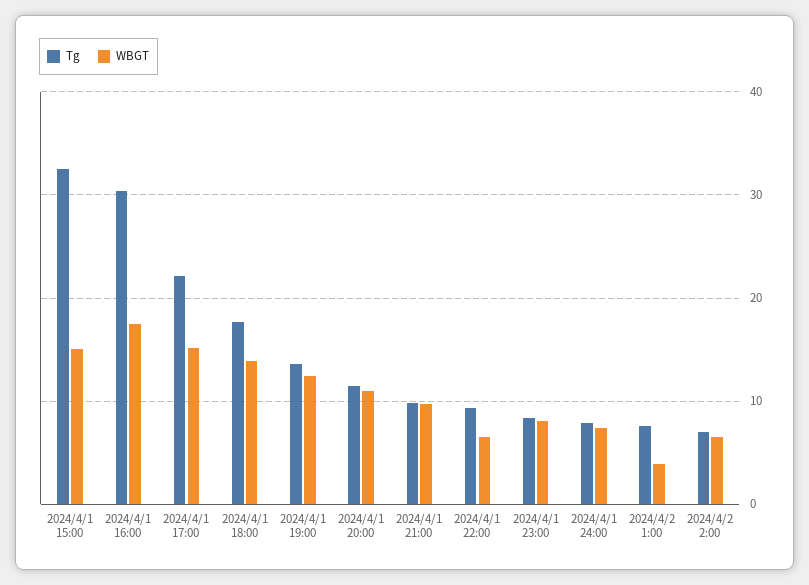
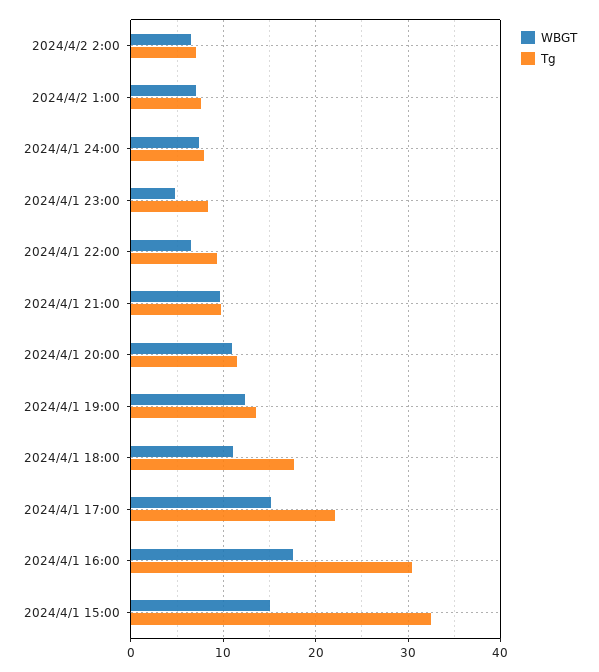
  {
    "Tg": {
      "2024/4/1 15:00": 33,
      "2024/4/1 16:00": 30,
      "2024/4/1 17:00": 22,
      "2024/4/1 18:00": 18,
      "2024/4/1 19:00": 14,
      "2024/4/1 20:00": 12,
      "2024/4/1 21:00": 10,
      "2024/4/1 22:00": 9,
      "2024/4/1 23:00": 8,
      "2024/4/1 24:00": 8,
      "2024/4/2 1:00": 8,
      "2024/4/2 2:00": 7
    },
    "WBGT": {
      "2024/4/1 15:00": 15,
      "2024/4/1 16:00": 18,
      "2024/4/1 17:00": 15,
-     "2024/4/1 18:00": 14,
+     "2024/4/1 18:00": 11,
      "2024/4/1 19:00": 12,
      "2024/4/1 20:00": 11,
      "2024/4/1 21:00": 10,
      "2024/4/1 22:00": 7,
-     "2024/4/1 23:00": 8,
+     "2024/4/1 23:00": 5,
      "2024/4/1 24:00": 7,
-     "2024/4/2 1:00": 4,
+     "2024/4/2 1:00": 7,
      "2024/4/2 2:00": 7
    }
  }

